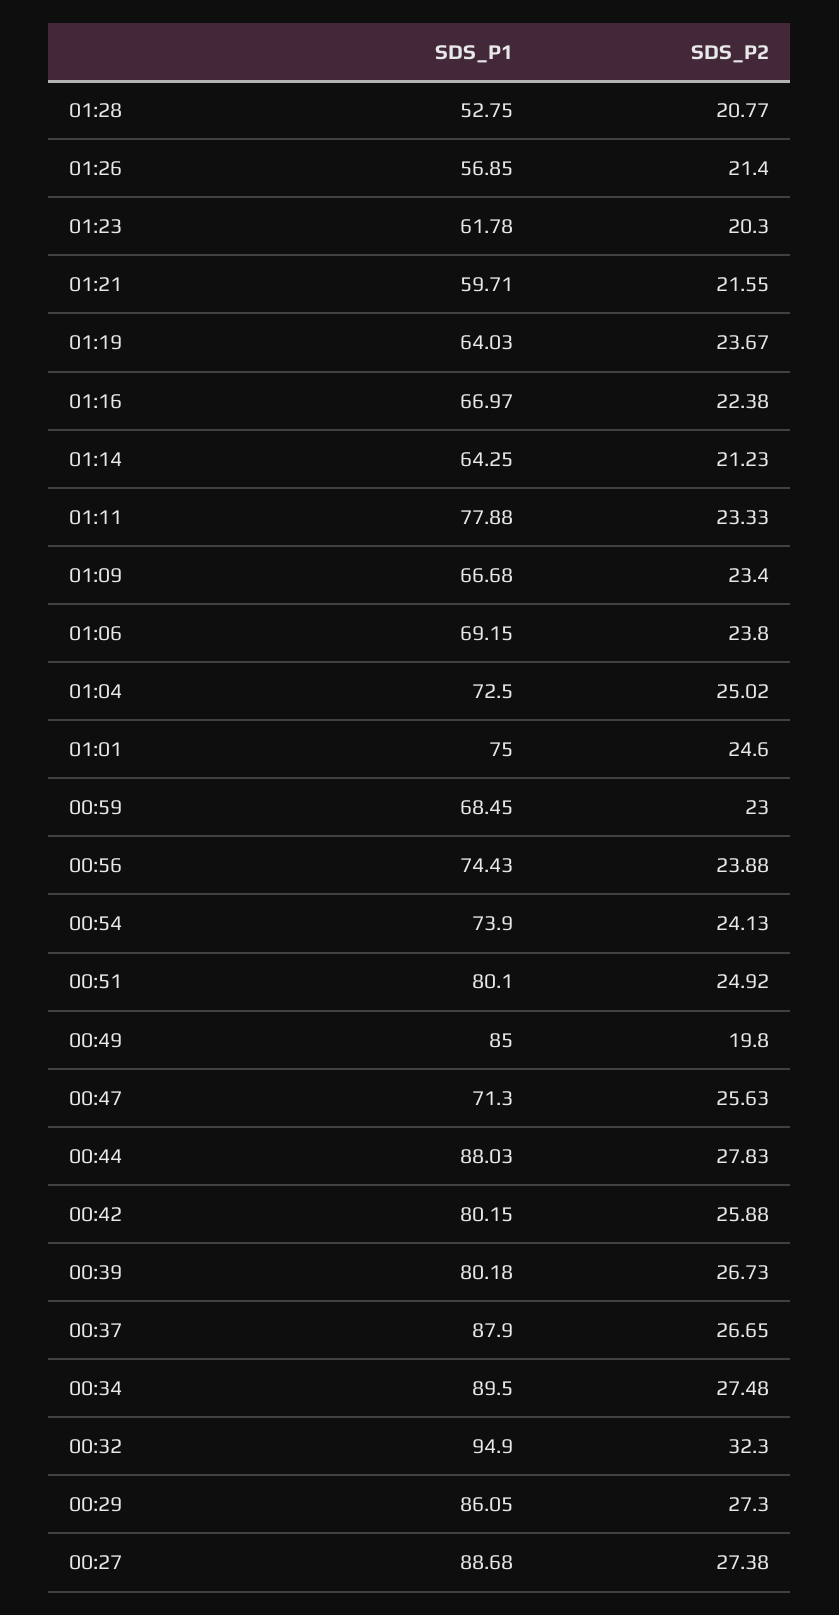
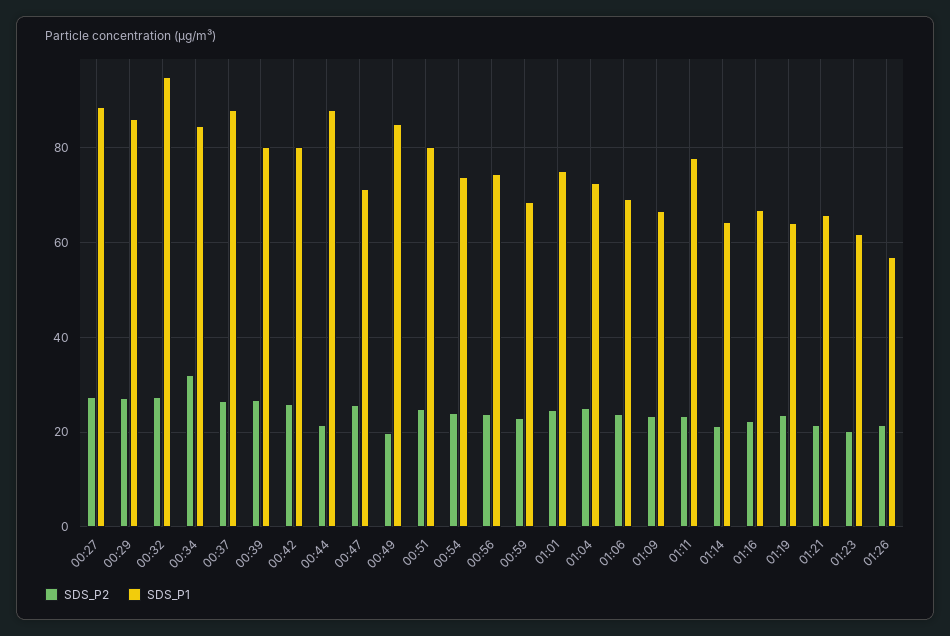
  {
    "SDS_P1": {
-     "01:28": 52.75,
      "01:26": 56.85,
      "01:23": 61.78,
-     "01:21": 59.71,
+     "01:21": 66,
      "01:19": 64.03,
      "01:16": 66.97,
      "01:14": 64.25,
      "01:11": 77.88,
      "01:09": 66.68,
      "01:06": 69.15,
      "01:04": 72.5,
      "01:01": 75,
      "00:59": 68.45,
      "00:56": 74.43,
      "00:54": 73.9,
      "00:51": 80.1,
      "00:49": 85,
      "00:47": 71.3,
      "00:44": 88.03,
      "00:42": 80.15,
      "00:39": 80.18,
      "00:37": 87.9,
-     "00:34": 89.5,
+     "00:34": 84,
      "00:32": 94.9,
      "00:29": 86.05,
      "00:27": 88.68
    },
    "SDS_P2": {
-     "01:28": 20.77,
      "01:26": 21.4,
      "01:23": 20.3,
      "01:21": 21.55,
      "01:19": 23.67,
      "01:16": 22.38,
      "01:14": 21.23,
      "01:11": 23.33,
      "01:09": 23.4,
      "01:06": 23.8,
      "01:04": 25.02,
      "01:01": 24.6,
      "00:59": 23,
      "00:56": 23.88,
      "00:54": 24.13,
      "00:51": 24.92,
      "00:49": 19.8,
      "00:47": 25.63,
-     "00:44": 27.83,
+     "00:44": 22,
      "00:42": 25.88,
      "00:39": 26.73,
      "00:37": 26.65,
-     "00:34": 27.48,
+     "00:34": 32,
-     "00:32": 32.3,
+     "00:32": 28,
      "00:29": 27.3,
      "00:27": 27.38
    }
  }

